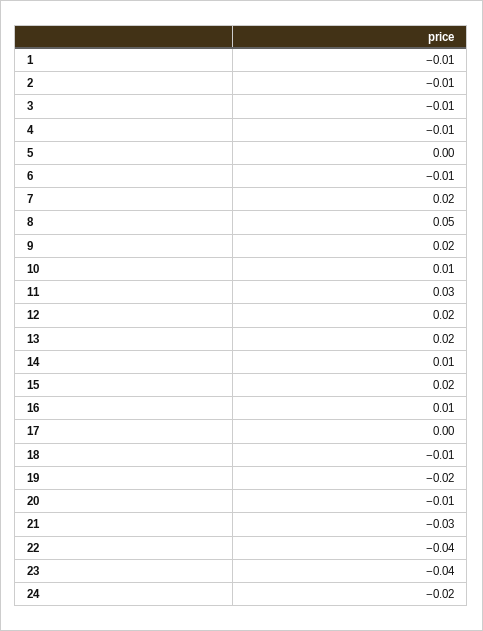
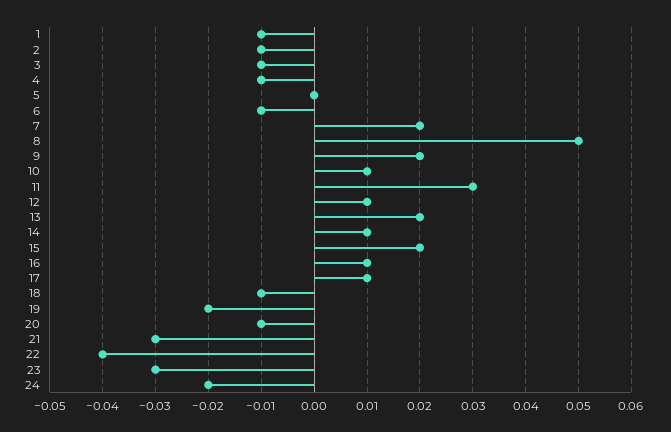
  {
    "1": -0.01,
    "2": -0.01,
    "3": -0.01,
    "4": -0.01,
    "5": 0,
    "6": -0.01,
    "7": 0.02,
    "8": 0.05,
    "9": 0.02,
    "10": 0.01,
    "11": 0.03,
-   "12": 0.02,
+   "12": 0.01,
    "13": 0.02,
    "14": 0.01,
    "15": 0.02,
    "16": 0.01,
-   "17": 0,
+   "17": 0.01,
    "18": -0.01,
    "19": -0.02,
    "20": -0.01,
    "21": -0.03,
    "22": -0.04,
-   "23": -0.04,
+   "23": -0.03,
    "24": -0.02
  }

